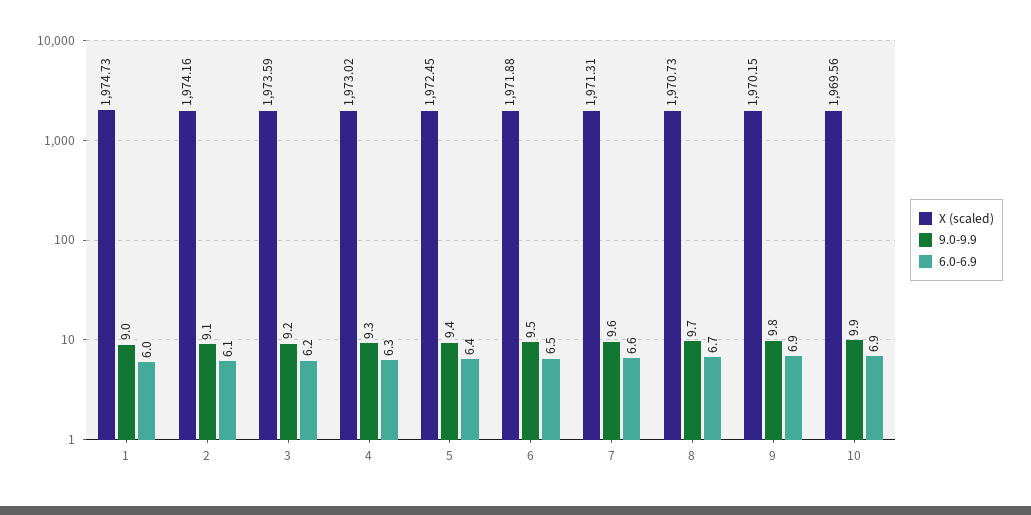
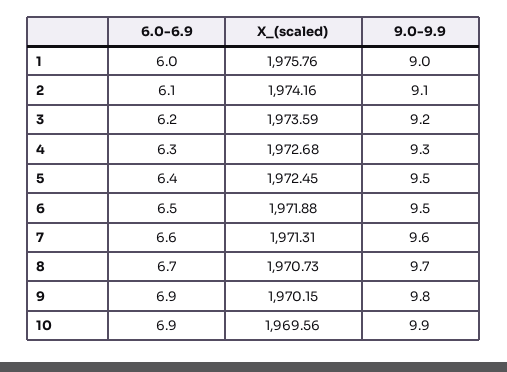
  {
    "X (scaled)": {
-     "1": 1974.73,
+     "1": 1975.76,
      "2": 1974.16,
      "3": 1973.59,
-     "4": 1973.02,
+     "4": 1972.68,
      "5": 1972.45,
      "6": 1971.88,
      "7": 1971.31,
      "8": 1970.73,
      "9": 1970.15,
      "10": 1969.56
    },
    "9.0-9.9": {
      "1": 9,
      "2": 9.1,
      "3": 9.2,
      "4": 9.3,
-     "5": 9.4,
+     "5": 9.5,
      "6": 9.5,
      "7": 9.6,
      "8": 9.7,
      "9": 9.8,
      "10": 9.9
    },
    "6.0-6.9": {
      "1": 6,
      "2": 6.1,
      "3": 6.2,
      "4": 6.3,
      "5": 6.4,
      "6": 6.5,
      "7": 6.6,
      "8": 6.7,
      "9": 6.9,
      "10": 6.9
    }
  }

